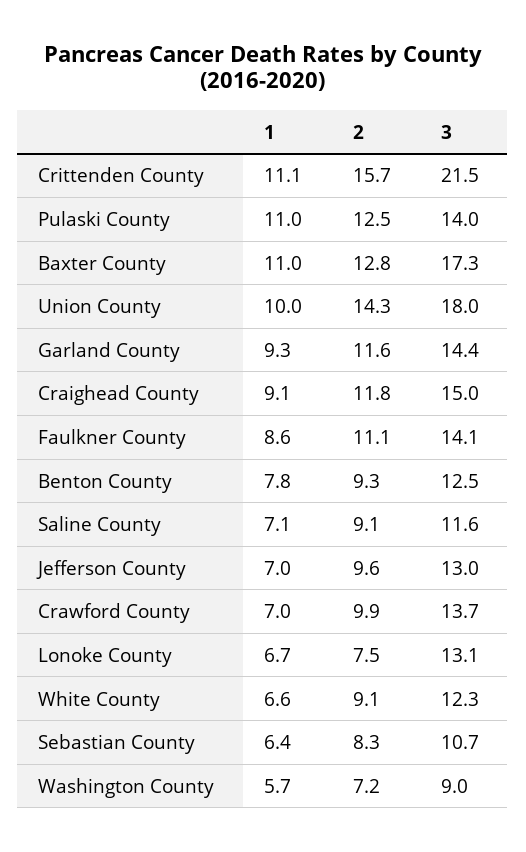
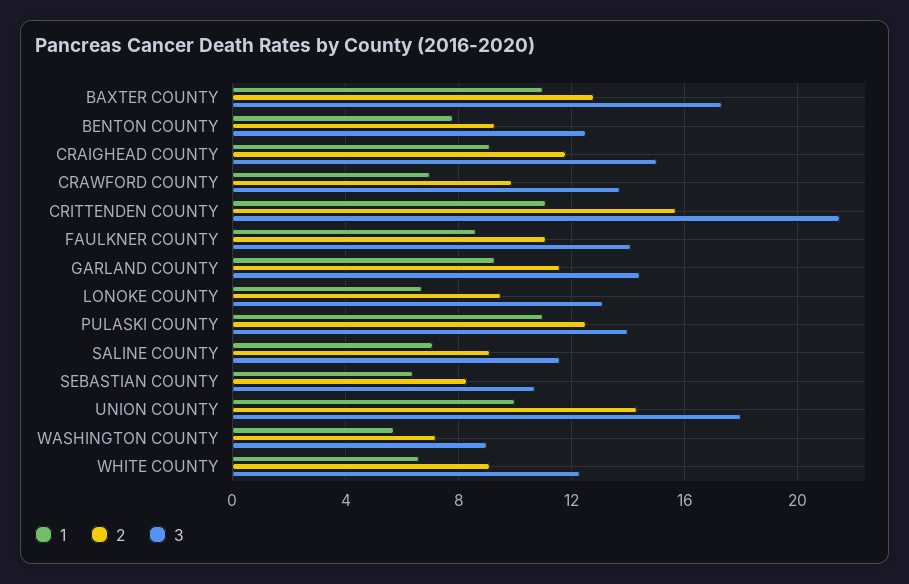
  {
    "1": {
      "Crittenden County": 11.1,
      "Pulaski County": 11,
      "Baxter County": 11,
      "Union County": 10,
      "Garland County": 9.3,
      "Craighead County": 9.1,
      "Faulkner County": 8.6,
      "Benton County": 7.8,
      "Saline County": 7.1,
-     "Jefferson County": 7,
      "Crawford County": 7,
      "Lonoke County": 6.7,
      "White County": 6.6,
      "Sebastian County": 6.4,
      "Washington County": 5.7
    },
    "2": {
      "Crittenden County": 15.7,
      "Pulaski County": 12.5,
      "Baxter County": 12.8,
      "Union County": 14.3,
      "Garland County": 11.6,
      "Craighead County": 11.8,
      "Faulkner County": 11.1,
      "Benton County": 9.3,
      "Saline County": 9.1,
-     "Jefferson County": 9.6,
      "Crawford County": 9.9,
-     "Lonoke County": 7.5,
+     "Lonoke County": 9.5,
      "White County": 9.1,
      "Sebastian County": 8.3,
      "Washington County": 7.2
    },
    "3": {
      "Crittenden County": 21.5,
      "Pulaski County": 14,
      "Baxter County": 17.3,
      "Union County": 18,
      "Garland County": 14.4,
      "Craighead County": 15,
      "Faulkner County": 14.1,
      "Benton County": 12.5,
      "Saline County": 11.6,
-     "Jefferson County": 13,
      "Crawford County": 13.7,
      "Lonoke County": 13.1,
      "White County": 12.3,
      "Sebastian County": 10.7,
      "Washington County": 9
    }
  }

